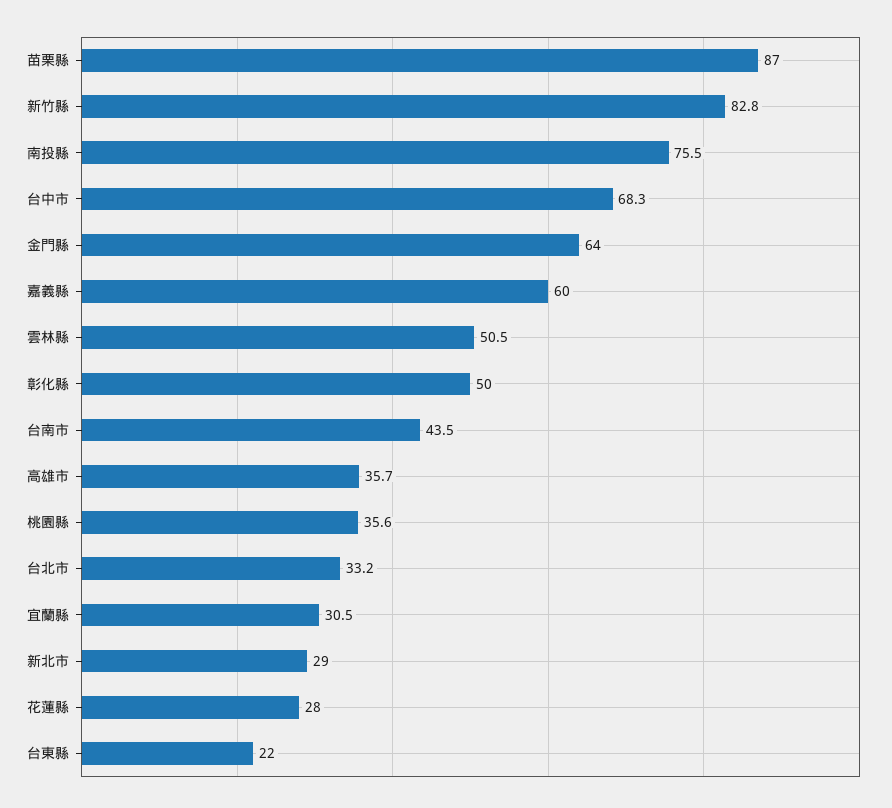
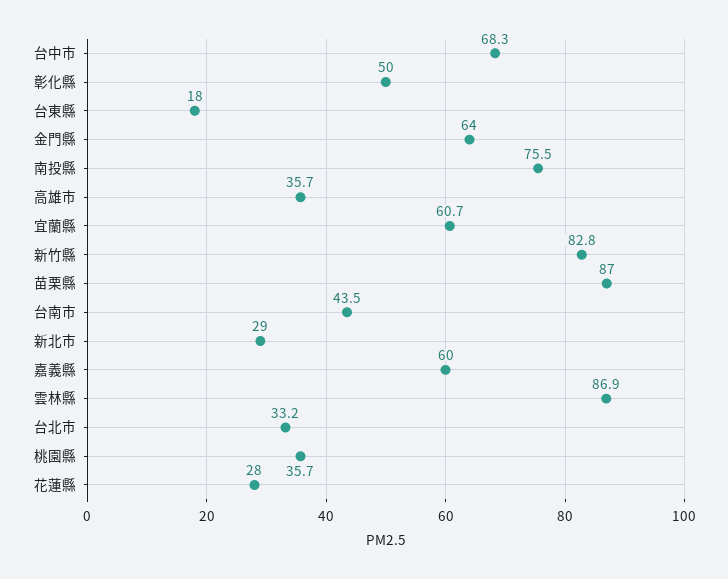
  {
    "苗栗縣": 87,
    "新竹縣": 82.8,
    "南投縣": 75.5,
    "台中市": 68.3,
    "金門縣": 64,
    "嘉義縣": 60,
-   "雲林縣": 50.5,
+   "雲林縣": 86.9,
    "彰化縣": 50,
    "台南市": 43.5,
    "高雄市": 35.7,
-   "桃園縣": 35.6,
+   "桃園縣": 35.7,
    "台北市": 33.2,
-   "宜蘭縣": 30.5,
+   "宜蘭縣": 60.7,
    "新北市": 29,
    "花蓮縣": 28,
-   "台東縣": 22
+   "台東縣": 18
  }

